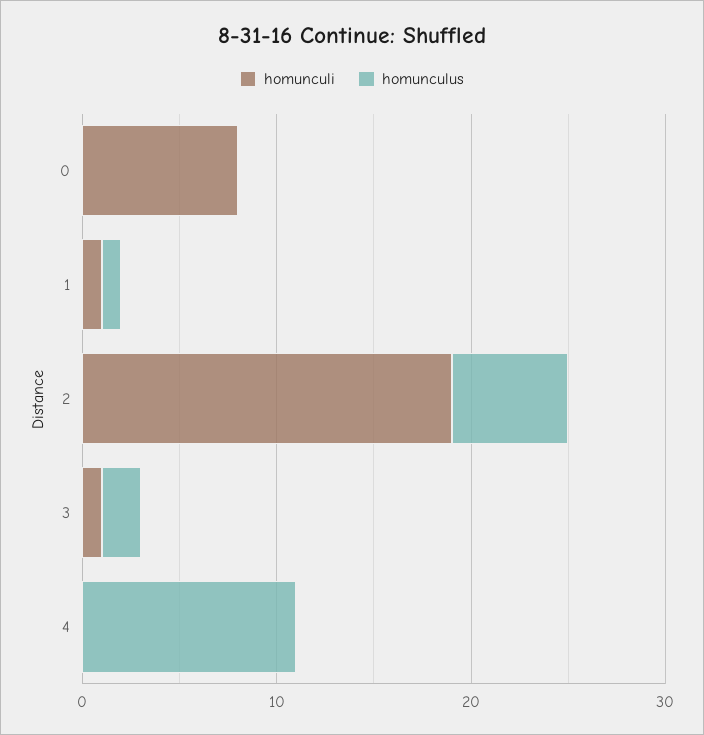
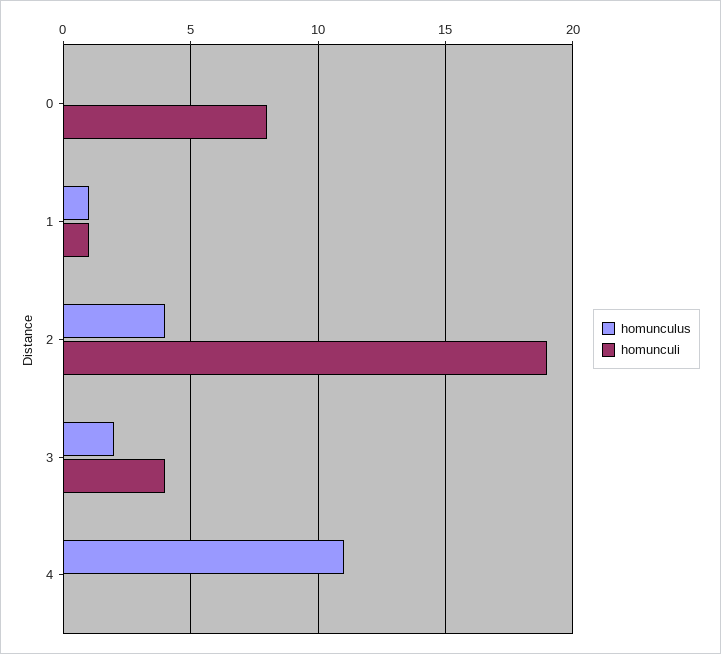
  {
    "homunculi": {
      "0": 8,
      "1": 1,
      "2": 19,
-     "3": 1,
+     "3": 4,
      "4": 0
    },
    "homunculus": {
      "0": 0,
      "1": 1,
-     "2": 6,
+     "2": 4,
      "3": 2,
      "4": 11
    }
  }

